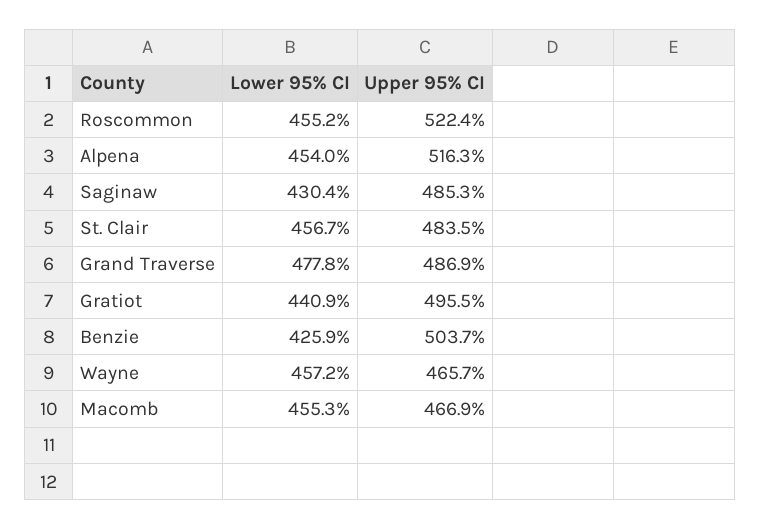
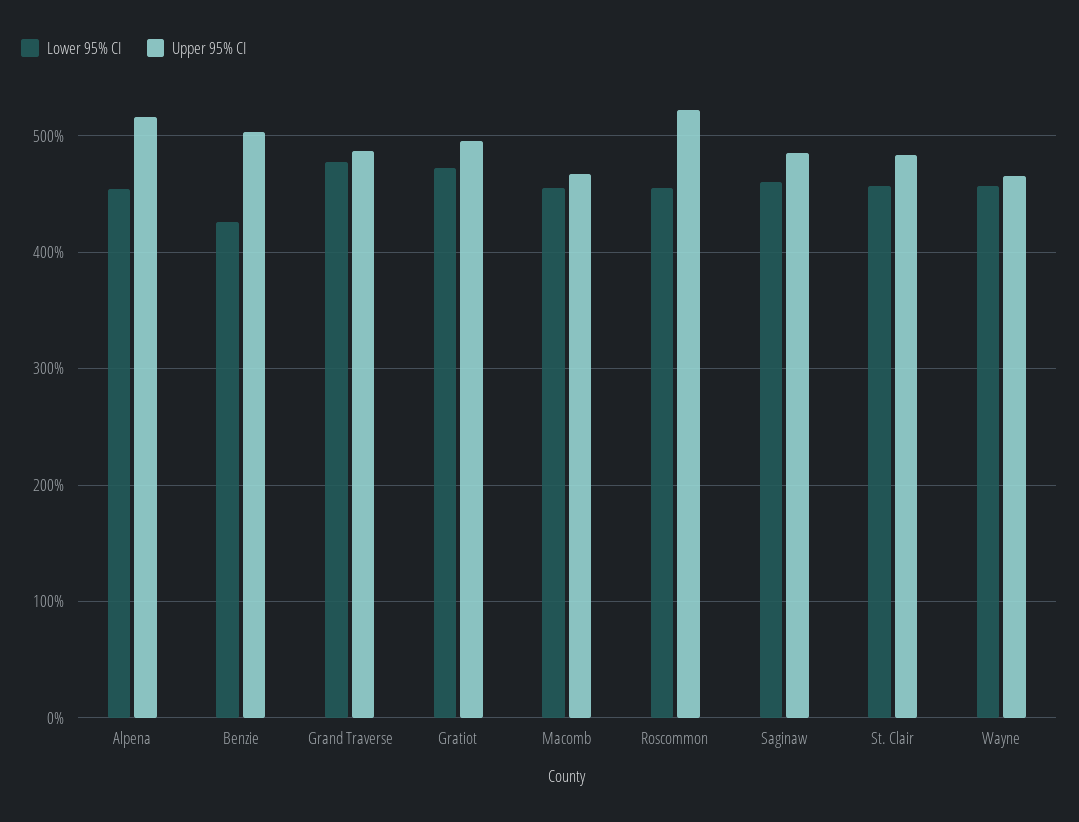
  {
    "Lower 95% CI": {
      "Roscommon": 455.2,
      "Alpena": 454,
-     "Saginaw": 430.4,
+     "Saginaw": 460,
      "St. Clair": 456.7,
      "Grand Traverse": 477.8,
-     "Gratiot": 440.9,
+     "Gratiot": 470,
      "Benzie": 425.9,
      "Wayne": 457.2,
      "Macomb": 455.3
    },
    "Upper 95% CI": {
      "Roscommon": 522.4,
      "Alpena": 516.3,
      "Saginaw": 485.3,
      "St. Clair": 483.5,
      "Grand Traverse": 486.9,
      "Gratiot": 495.5,
      "Benzie": 503.7,
      "Wayne": 465.7,
      "Macomb": 466.9
    }
  }

